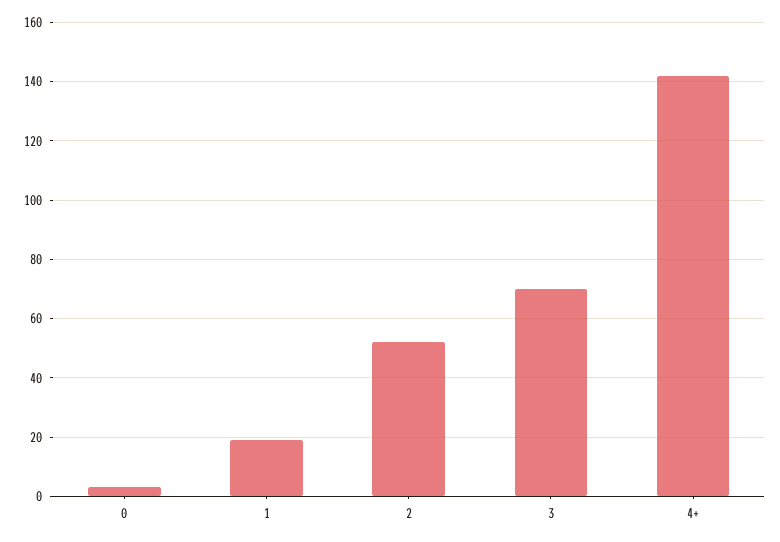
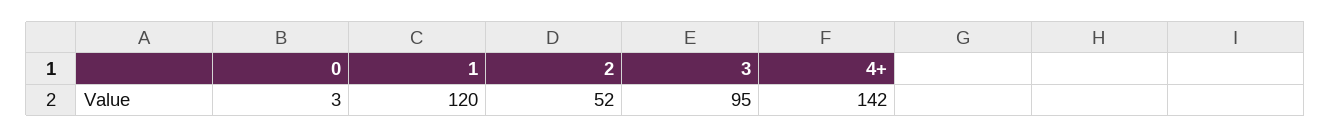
  {
    "0": 3,
-   "1": 20,
+   "1": 120,
    "2": 52,
-   "3": 70,
+   "3": 95,
    "4+": 142
  }

